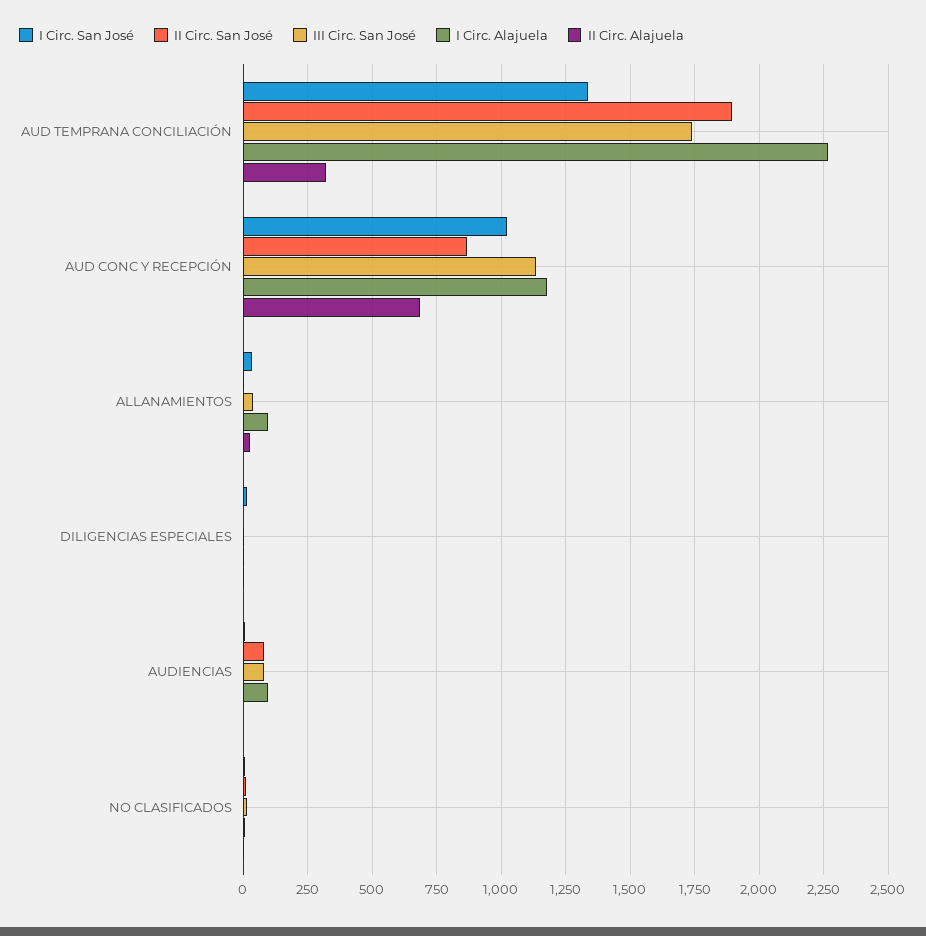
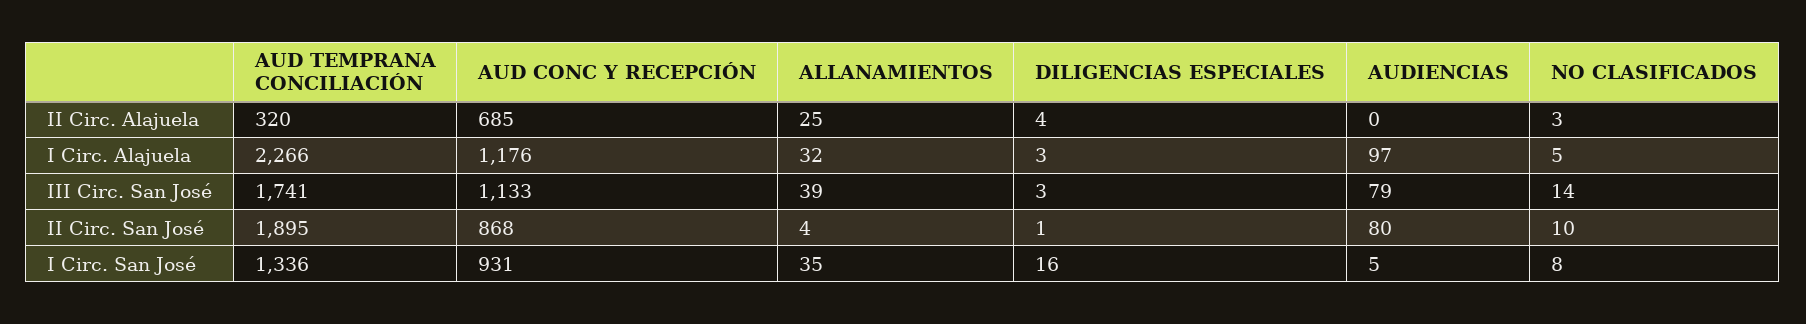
  {
    "I Circ. San José": {
      "AUD TEMPRANA CONCILIACIÓN": 1336,
-     "AUD CONC Y RECEPCIÓN": 1025,
+     "AUD CONC Y RECEPCIÓN": 931,
      "ALLANAMIENTOS": 35,
      "DILIGENCIAS ESPECIALES": 16,
      "AUDIENCIAS": 5,
      "NO CLASIFICADOS": 8
    },
    "II Circ. San José": {
      "AUD TEMPRANA CONCILIACIÓN": 1895,
      "AUD CONC Y RECEPCIÓN": 868,
      "ALLANAMIENTOS": 4,
      "DILIGENCIAS ESPECIALES": 1,
      "AUDIENCIAS": 80,
      "NO CLASIFICADOS": 10
    },
    "III Circ. San José": {
      "AUD TEMPRANA CONCILIACIÓN": 1741,
      "AUD CONC Y RECEPCIÓN": 1133,
      "ALLANAMIENTOS": 39,
      "DILIGENCIAS ESPECIALES": 3,
      "AUDIENCIAS": 79,
      "NO CLASIFICADOS": 14
    },
    "I Circ. Alajuela": {
      "AUD TEMPRANA CONCILIACIÓN": 2266,
      "AUD CONC Y RECEPCIÓN": 1176,
-     "ALLANAMIENTOS": 100,
+     "ALLANAMIENTOS": 32,
      "DILIGENCIAS ESPECIALES": 3,
      "AUDIENCIAS": 97,
      "NO CLASIFICADOS": 5
    },
    "II Circ. Alajuela": {
      "AUD TEMPRANA CONCILIACIÓN": 320,
      "AUD CONC Y RECEPCIÓN": 685,
      "ALLANAMIENTOS": 25,
      "DILIGENCIAS ESPECIALES": 4,
      "AUDIENCIAS": 0,
      "NO CLASIFICADOS": 3
    }
  }

